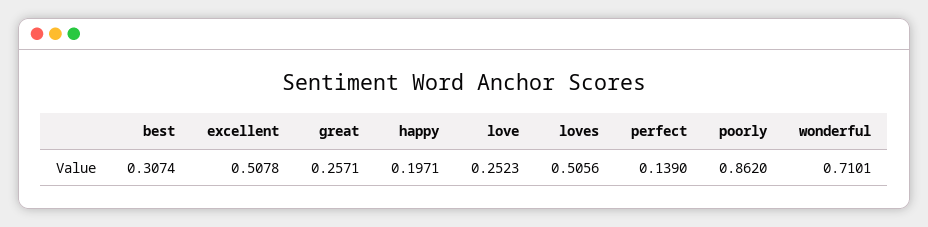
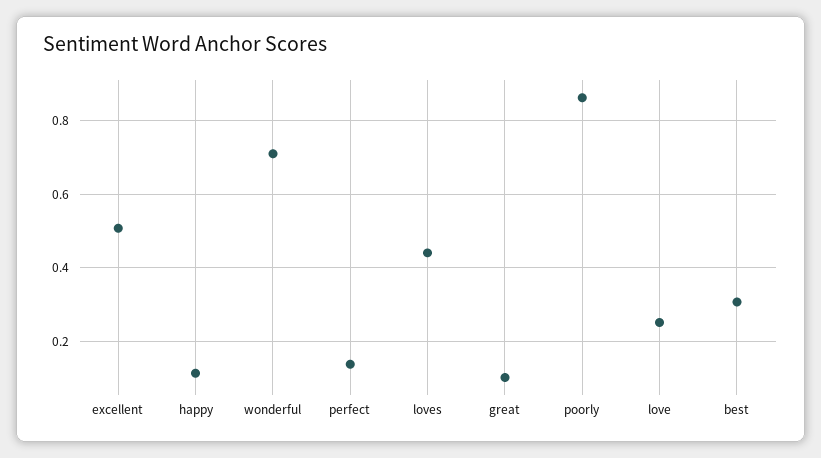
  {
    "best": 0.3074,
    "excellent": 0.5078,
-   "great": 0.2571,
+   "great": 0.1,
-   "happy": 0.1971,
+   "happy": 0.12,
    "love": 0.2523,
-   "loves": 0.5056,
+   "loves": 0.44,
    "perfect": 0.139,
    "poorly": 0.862,
    "wonderful": 0.7101
  }

